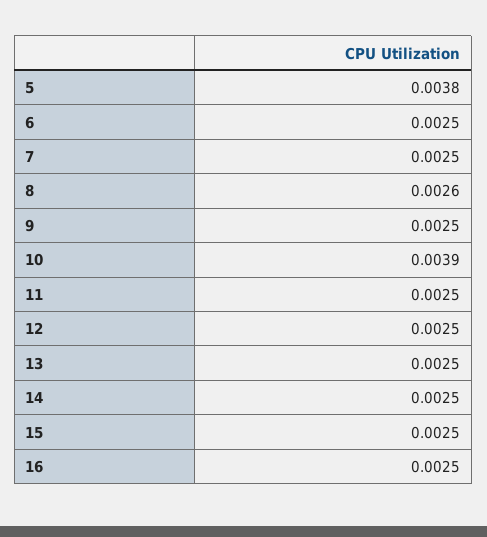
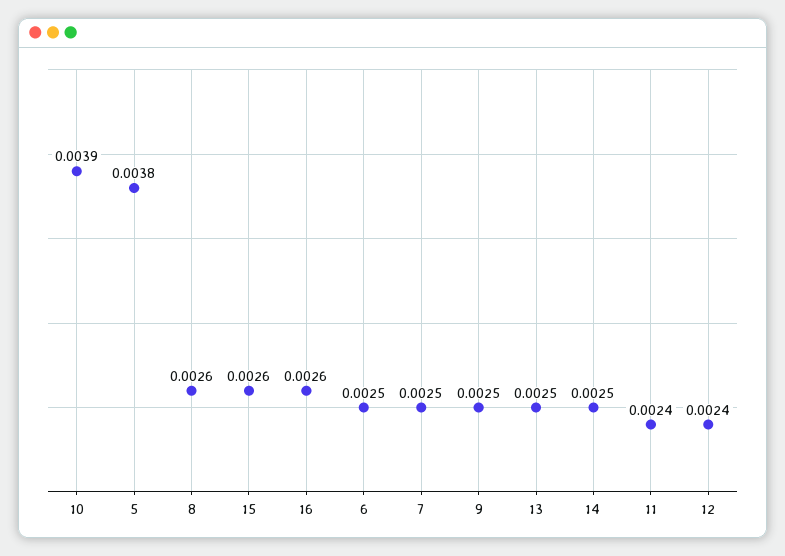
  {
    "5": 0.0038,
    "6": 0.0025,
    "7": 0.0025,
    "8": 0.0026,
    "9": 0.0025,
    "10": 0.0039,
-   "11": 0.0025,
+   "11": 0.0024,
-   "12": 0.0025,
+   "12": 0.0024,
    "13": 0.0025,
    "14": 0.0025,
-   "15": 0.0025,
+   "15": 0.0026,
-   "16": 0.0025
+   "16": 0.0026
  }

